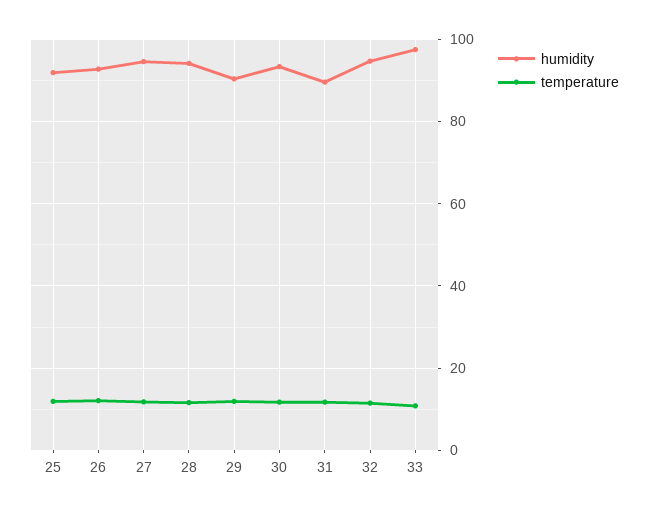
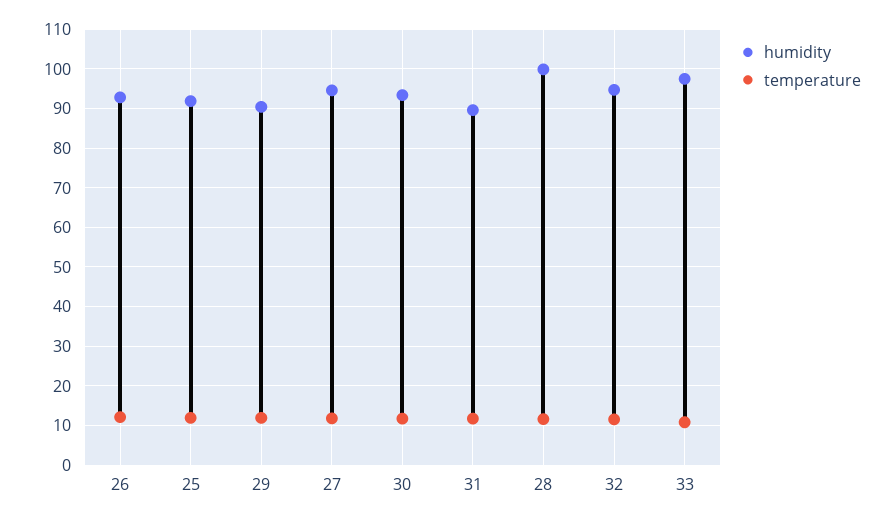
  {
    "humidity": {
      "25": 92,
      "26": 92,
      "27": 94,
-     "28": 94,
+     "28": 100,
      "29": 90,
      "30": 94,
      "31": 90,
      "32": 94,
      "33": 98
    },
    "temperature": {
      "25": 12,
      "26": 12,
      "27": 12,
      "28": 12,
      "29": 12,
      "30": 12,
      "31": 12,
      "32": 12,
      "33": 10
    }
  }

